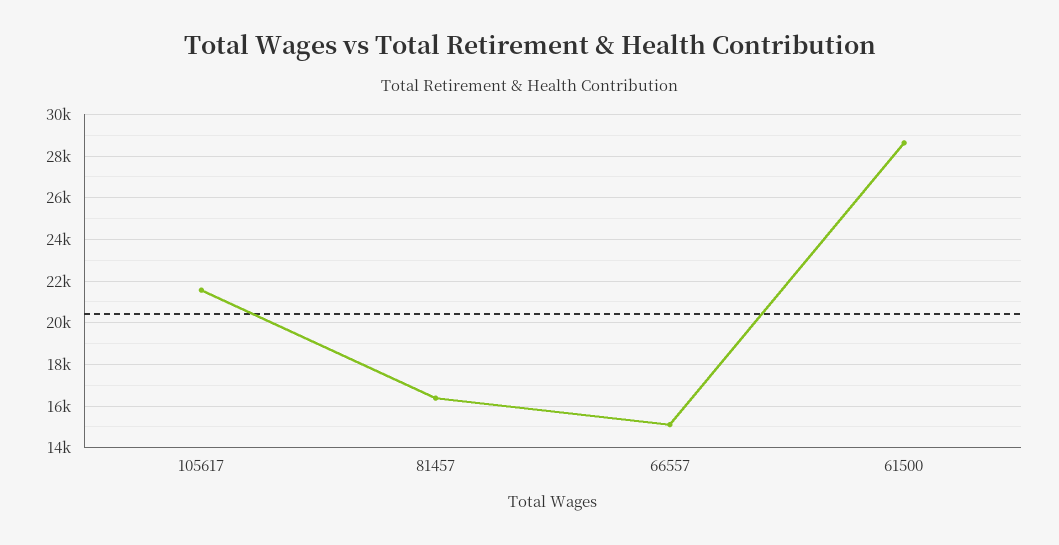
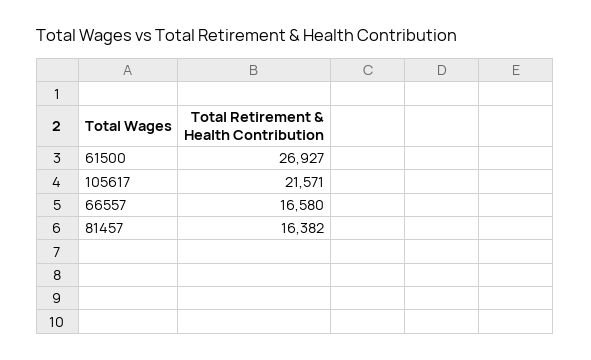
  {
    "105617": 21571,
    "81457": 16382,
-   "66557": 15000,
+   "66557": 16580,
-   "61500": 28500
+   "61500": 26927
  }

